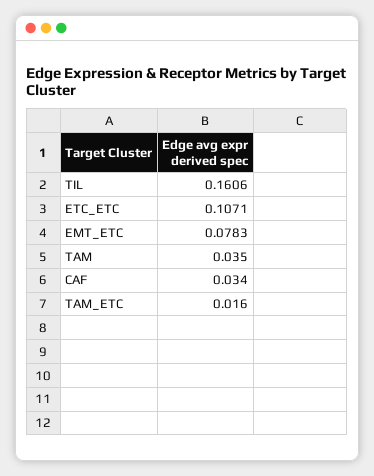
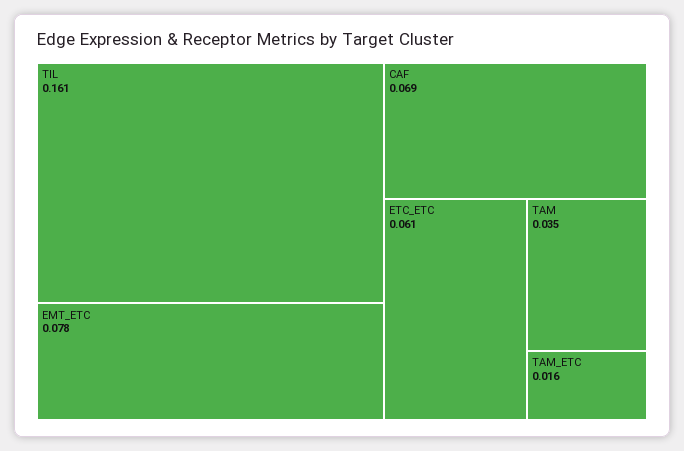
  {
    "TIL": 0.1606,
-   "ETC_ETC": 0.1071,
+   "ETC_ETC": 0.061,
    "EMT_ETC": 0.0783,
    "TAM": 0.035,
-   "CAF": 0.034,
+   "CAF": 0.069,
    "TAM_ETC": 0.016
  }

